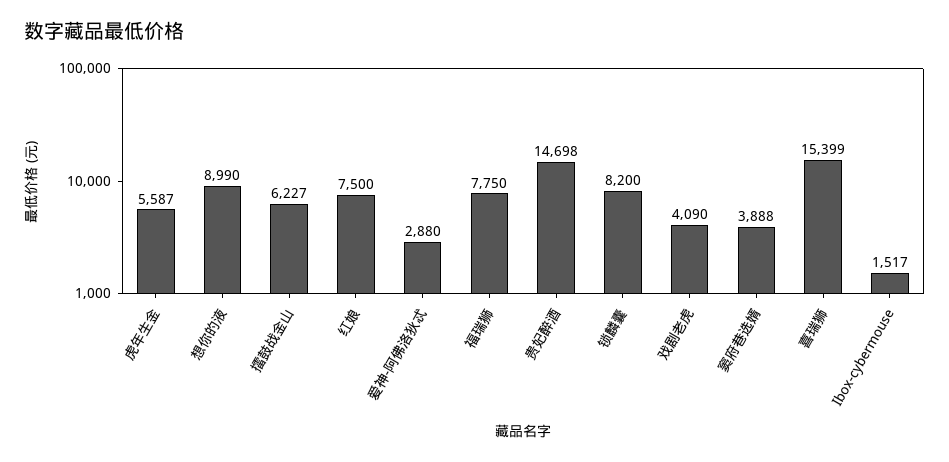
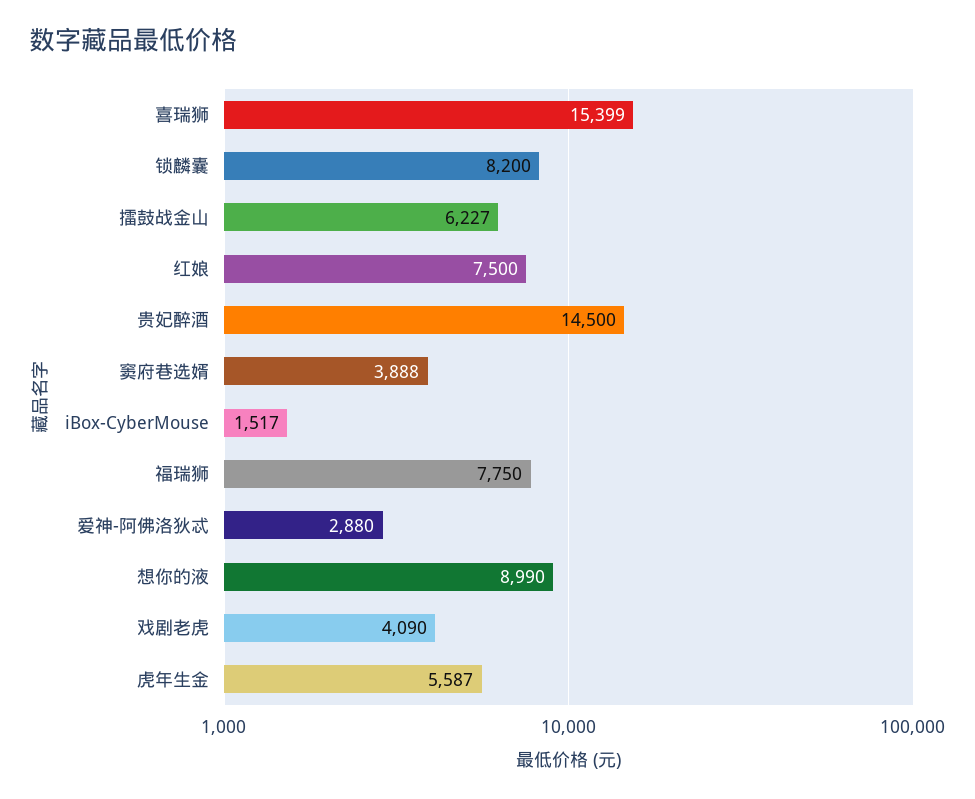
  {
    "虎年生金": 5587,
    "想你的液": 8990,
    "擂鼓战金山": 6227,
    "红娘": 7500,
    "爱神-阿佛洛狄忒": 2880,
    "福瑞狮": 7750,
-   "贵妃醉酒": 14698,
+   "贵妃醉酒": 14500,
    "锁麟囊": 8200,
    "戏剧老虎": 4090,
    "窦府巷选婿": 3888,
    "喜瑞狮": 15399,
    "Ibox-cybermouse": 1517
  }

